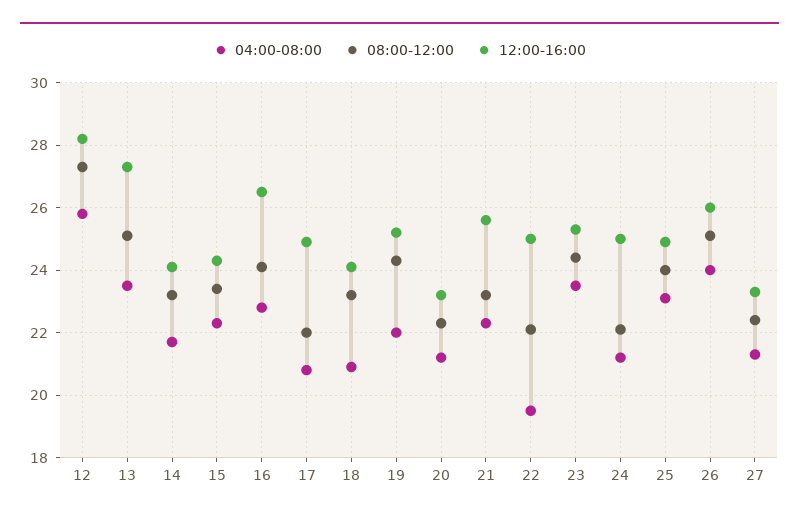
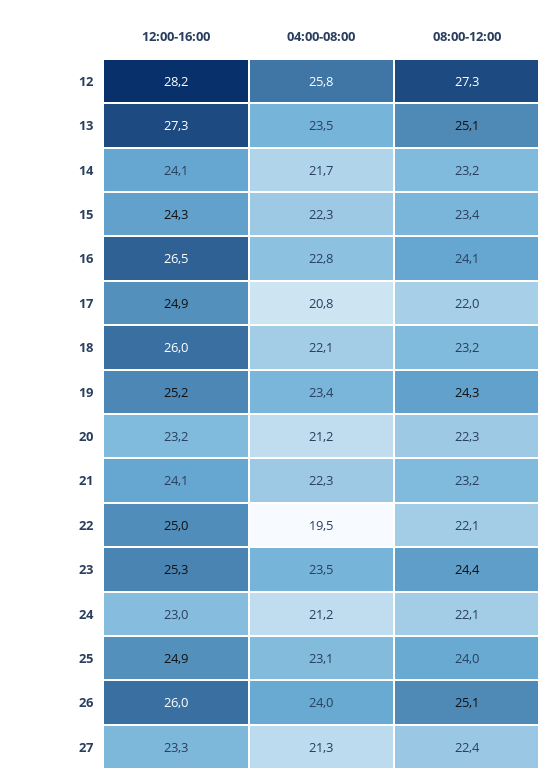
  {
    "04:00-08:00": {
      "12": 25.8,
      "13": 23.5,
      "14": 21.7,
      "15": 22.3,
      "16": 22.8,
      "17": 20.8,
-     "18": 21,
+     "18": 22.1,
-     "19": 22,
+     "19": 23.4,
      "20": 21.2,
      "21": 22.3,
      "22": 19.5,
      "23": 23.5,
      "24": 21.2,
      "25": 23.1,
      "26": 24,
      "27": 21.3
    },
    "08:00-12:00": {
      "12": 27.3,
      "13": 25.1,
      "14": 23.2,
      "15": 23.4,
      "16": 24.1,
      "17": 22,
      "18": 23.2,
      "19": 24.3,
      "20": 22.3,
      "21": 23.2,
      "22": 22.1,
      "23": 24.4,
      "24": 22.1,
      "25": 24,
      "26": 25.1,
      "27": 22.4
    },
    "12:00-16:00": {
      "12": 28.2,
      "13": 27.3,
      "14": 24.1,
      "15": 24.3,
      "16": 26.5,
      "17": 24.9,
-     "18": 24,
+     "18": 26,
      "19": 25.2,
      "20": 23.2,
-     "21": 25.5,
+     "21": 24.1,
      "22": 25,
      "23": 25.3,
-     "24": 25,
+     "24": 23,
      "25": 24.9,
      "26": 26,
      "27": 23.3
    }
  }

